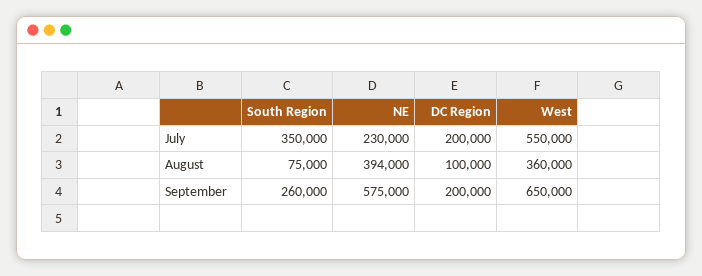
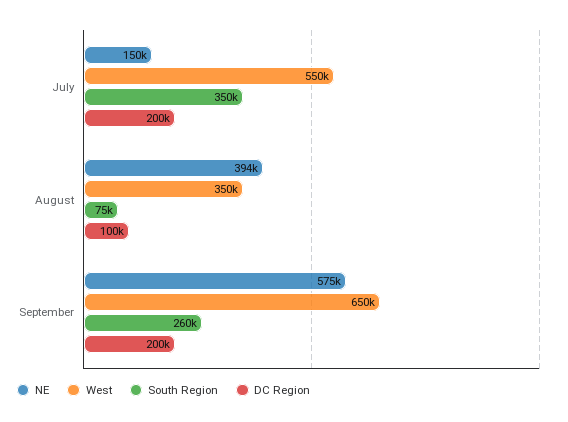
  {
    "South Region": {
      "July": 350000,
      "August": 75000,
      "September": 260000
    },
    "NE": {
-     "July": 230000,
+     "July": 150000,
      "August": 394000,
      "September": 575000
    },
    "DC Region": {
      "July": 200000,
      "August": 100000,
      "September": 200000
    },
    "West": {
      "July": 550000,
-     "August": 360000,
+     "August": 350000,
      "September": 650000
    }
  }

